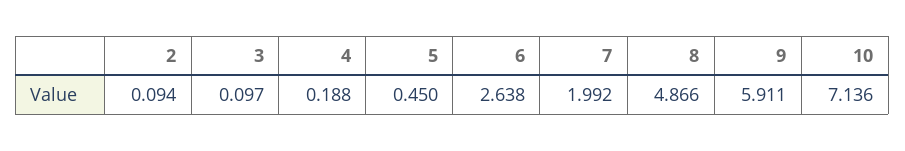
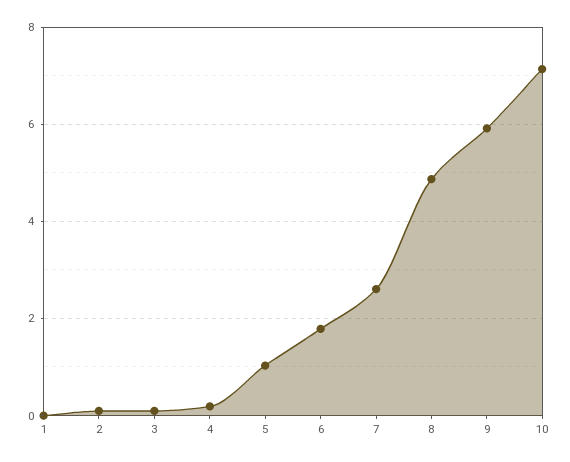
  {
    "2": 0.094,
    "3": 0.097,
    "4": 0.188,
-   "5": 0.45,
+   "5": 1,
-   "6": 2.638,
+   "6": 1.8,
-   "7": 1.992,
+   "7": 2.6,
    "8": 4.866,
    "9": 5.911,
-   "10": 7.136
+   "10": 7.136,
+   "1": 0
  }

